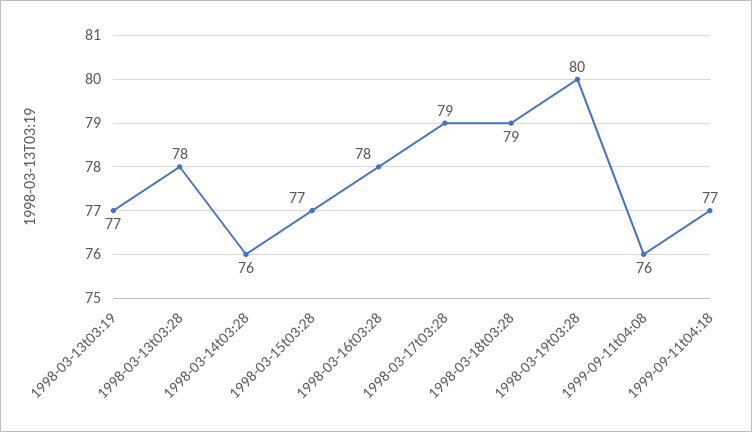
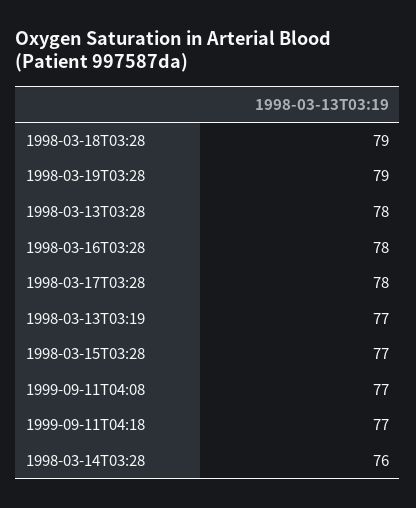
  {
    "1998-03-13t03:19": 77,
    "1998-03-13t03:28": 78,
    "1998-03-14t03:28": 76,
    "1998-03-15t03:28": 77,
    "1998-03-16t03:28": 78,
-   "1998-03-17t03:28": 79,
+   "1998-03-17t03:28": 78,
    "1998-03-18t03:28": 79,
-   "1998-03-19t03:28": 80,
+   "1998-03-19t03:28": 79,
-   "1999-09-11t04:08": 76,
+   "1999-09-11t04:08": 77,
    "1999-09-11t04:18": 77
  }

